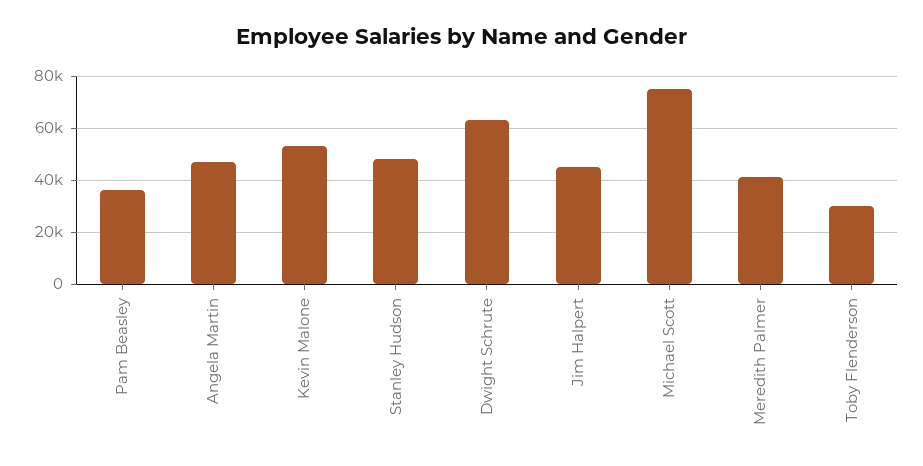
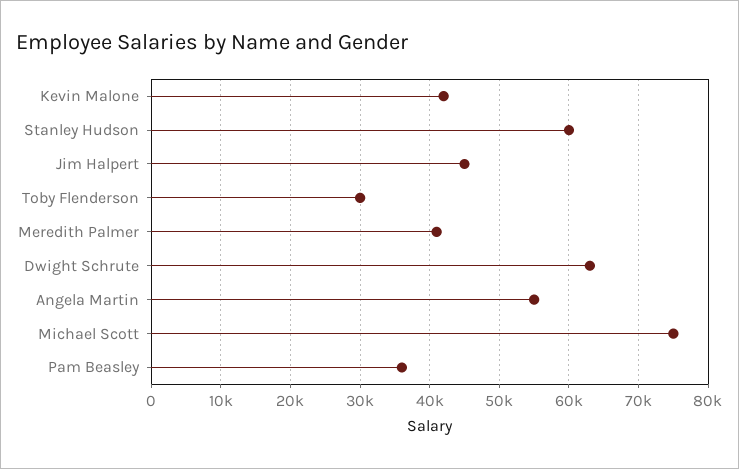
  {
    "Pam Beasley": 36000,
-   "Angela Martin": 47500,
+   "Angela Martin": 55000,
-   "Kevin Malone": 52500,
+   "Kevin Malone": 42000,
-   "Stanley Hudson": 47500,
+   "Stanley Hudson": 60000,
    "Dwight Schrute": 63000,
    "Jim Halpert": 45000,
    "Michael Scott": 75000,
    "Meredith Palmer": 41000,
    "Toby Flenderson": 30000
  }

